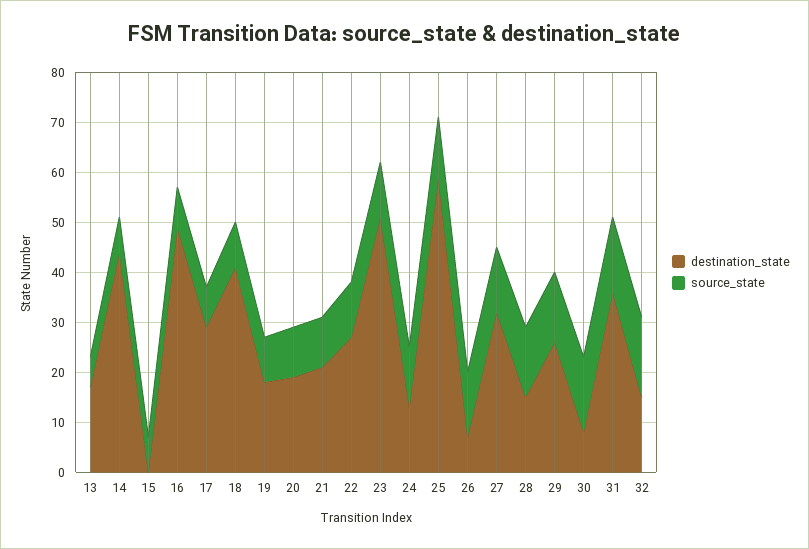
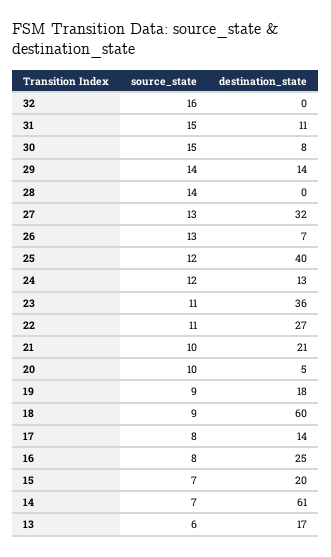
  {
    "destination_state": {
      "13": 17,
-     "14": 45,
+     "14": 61,
-     "15": 0,
+     "15": 20,
-     "16": 50,
+     "16": 25,
-     "17": 30,
+     "17": 14,
-     "18": 40,
+     "18": 60,
      "19": 18,
-     "20": 20,
+     "20": 5,
      "21": 21,
      "22": 27,
-     "23": 50,
+     "23": 36,
      "24": 13,
-     "25": 60,
+     "25": 40,
      "26": 7,
      "27": 32,
-     "28": 15,
+     "28": 0,
-     "29": 25,
+     "29": 14,
      "30": 8,
-     "31": 35,
+     "31": 11,
-     "32": 15
+     "32": 0
    },
    "source_state": {
      "13": 6,
      "14": 7,
      "15": 7,
      "16": 8,
      "17": 8,
      "18": 9,
      "19": 9,
      "20": 10,
      "21": 10,
      "22": 11,
      "23": 11,
      "24": 12,
      "25": 12,
      "26": 13,
      "27": 13,
      "28": 14,
      "29": 14,
      "30": 15,
      "31": 15,
      "32": 16
    }
  }

